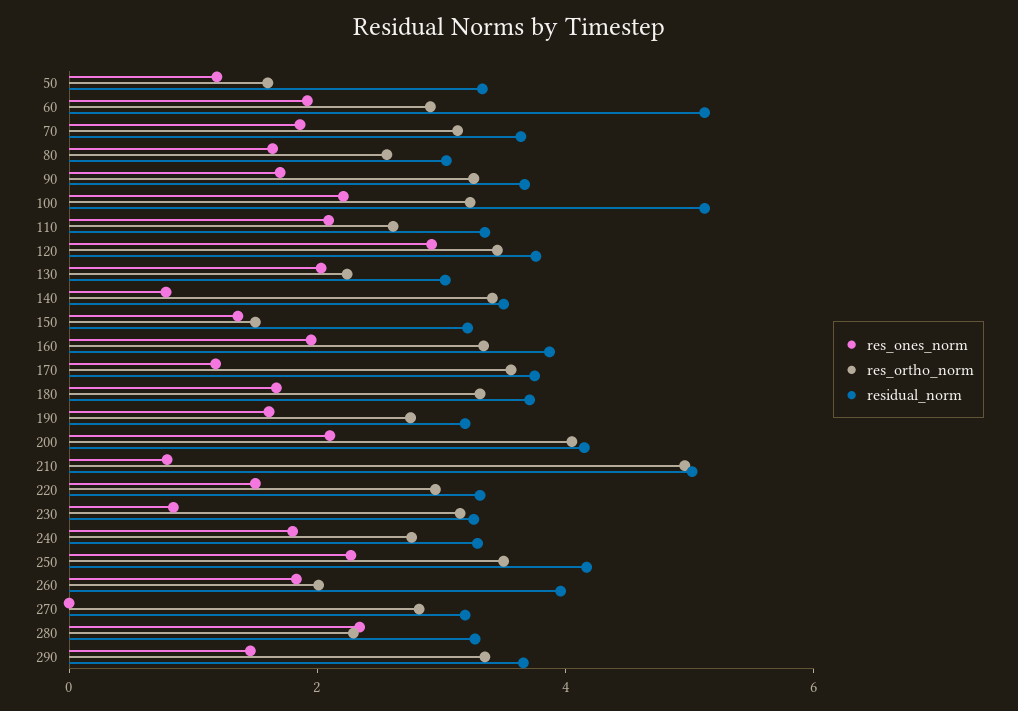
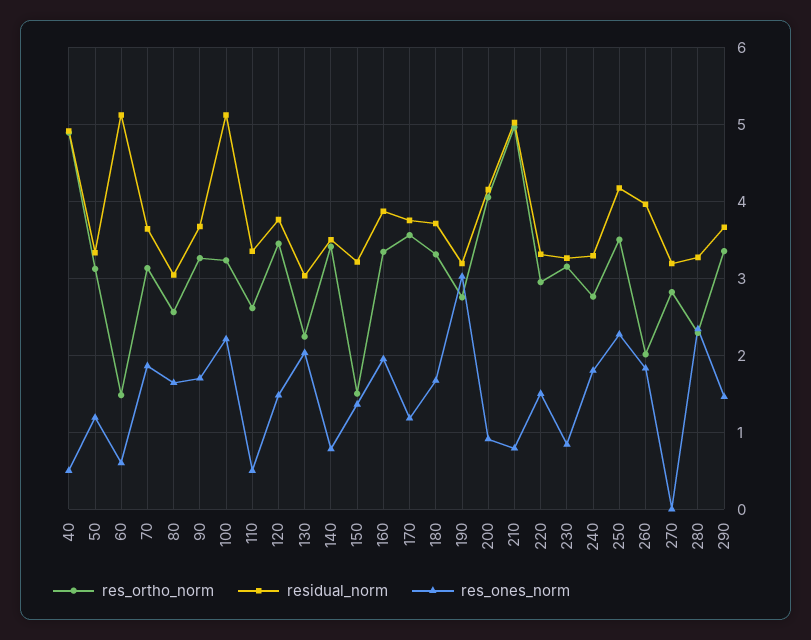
  {
    "res_ones_norm": {
      "50": 1.2,
-     "60": 2,
+     "60": 0.6,
      "70": 1.9,
      "80": 1.6,
      "90": 1.7,
      "100": 2.2,
-     "110": 2,
+     "110": 0.5,
-     "120": 3,
+     "120": 1.5,
      "130": 2,
      "140": 0.8,
      "150": 1.4,
      "160": 2,
      "170": 1.2,
      "180": 1.7,
-     "190": 1.5,
+     "190": 3,
-     "200": 2,
+     "200": 0.9,
      "210": 0.8,
      "220": 1.5,
      "230": 0.8,
      "240": 1.8,
      "250": 2.3,
      "260": 1.8,
      "270": 0,
      "280": 2.3,
-     "290": 1.5
+     "290": 1.5,
+     "40": 0.5
    },
    "res_ortho_norm": {
-     "50": 1.5,
+     "50": 3.1,
-     "60": 3,
+     "60": 1.5,
      "70": 3.1,
      "80": 2.6,
      "90": 3.3,
      "100": 3.2,
      "110": 2.6,
      "120": 3.5,
      "130": 2.2,
      "140": 3.4,
      "150": 1.5,
      "160": 3.3,
      "170": 3.6,
      "180": 3.3,
      "190": 2.8,
      "200": 4.1,
      "210": 5,
      "220": 3,
      "230": 3.2,
      "240": 2.8,
      "250": 3.5,
      "260": 2,
      "270": 2.8,
      "280": 2.3,
-     "290": 3.4
+     "290": 3.4,
+     "40": 4.9
    },
    "residual_norm": {
      "50": 3.3,
      "60": 5.1,
      "70": 3.6,
      "80": 3,
      "90": 3.7,
      "100": 5.1,
      "110": 3.4,
      "120": 3.8,
      "130": 3,
      "140": 3.5,
      "150": 3.2,
      "160": 3.9,
      "170": 3.8,
      "180": 3.7,
      "190": 3.2,
      "200": 4.2,
      "210": 5,
      "220": 3.3,
      "230": 3.3,
      "240": 3.3,
      "250": 4.2,
      "260": 4,
      "270": 3.2,
      "280": 3.3,
-     "290": 3.7
+     "290": 3.7,
+     "40": 4.9
    }
  }

